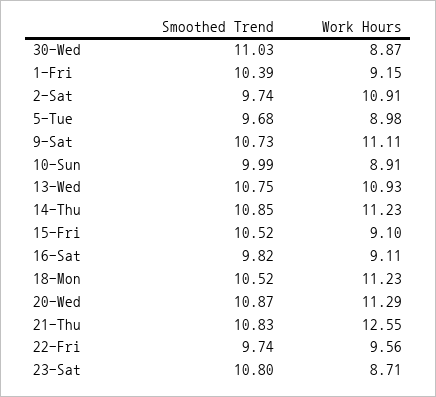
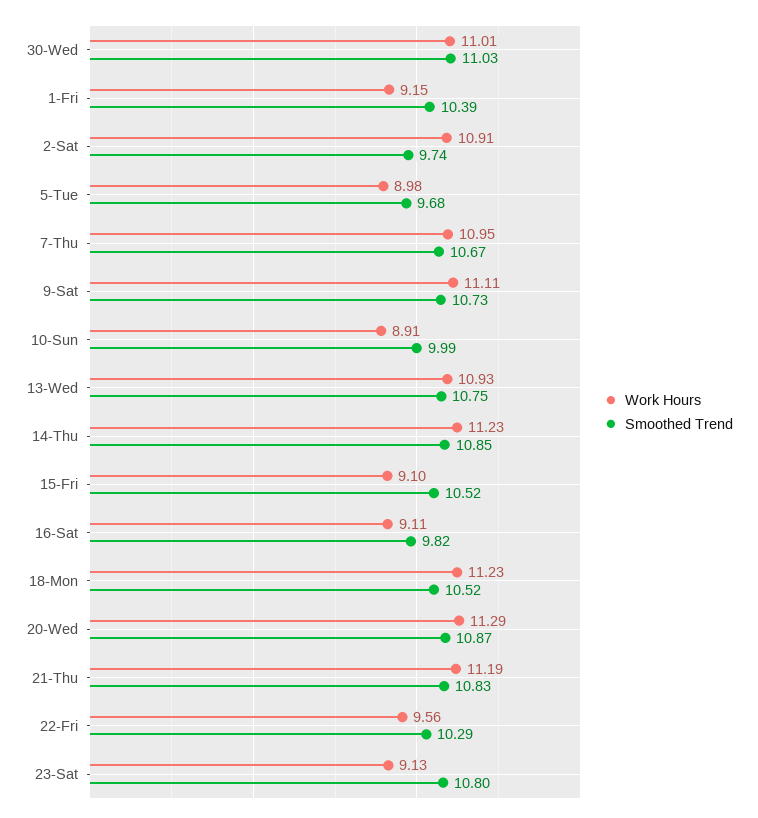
  {
    "Smoothed Trend": {
      "30-Wed": 11.03,
      "1-Fri": 10.39,
      "2-Sat": 9.74,
      "5-Tue": 9.68,
      "9-Sat": 10.73,
      "10-Sun": 9.99,
      "13-Wed": 10.75,
      "14-Thu": 10.85,
      "15-Fri": 10.52,
      "16-Sat": 9.82,
      "18-Mon": 10.52,
      "20-Wed": 10.87,
      "21-Thu": 10.83,
-     "22-Fri": 9.74,
+     "22-Fri": 10.29,
-     "23-Sat": 10.8
+     "23-Sat": 10.8,
+     "7-Thu": 10.67
    },
    "Work Hours": {
-     "30-Wed": 8.87,
+     "30-Wed": 11.01,
      "1-Fri": 9.15,
      "2-Sat": 10.91,
      "5-Tue": 8.98,
      "9-Sat": 11.11,
      "10-Sun": 8.91,
      "13-Wed": 10.93,
      "14-Thu": 11.23,
      "15-Fri": 9.1,
      "16-Sat": 9.11,
      "18-Mon": 11.23,
      "20-Wed": 11.29,
-     "21-Thu": 12.55,
+     "21-Thu": 11.19,
      "22-Fri": 9.56,
-     "23-Sat": 8.71
+     "23-Sat": 9.13,
+     "7-Thu": 10.95
    }
  }

